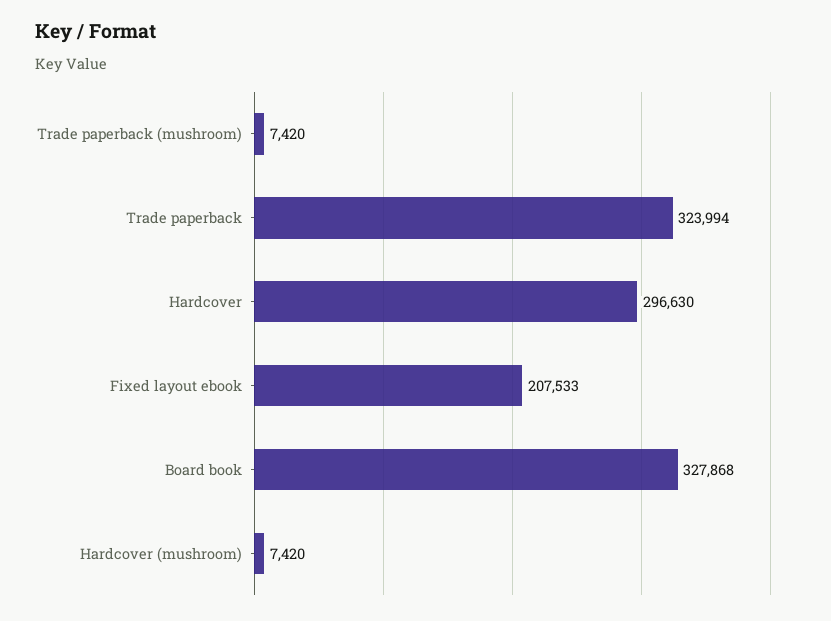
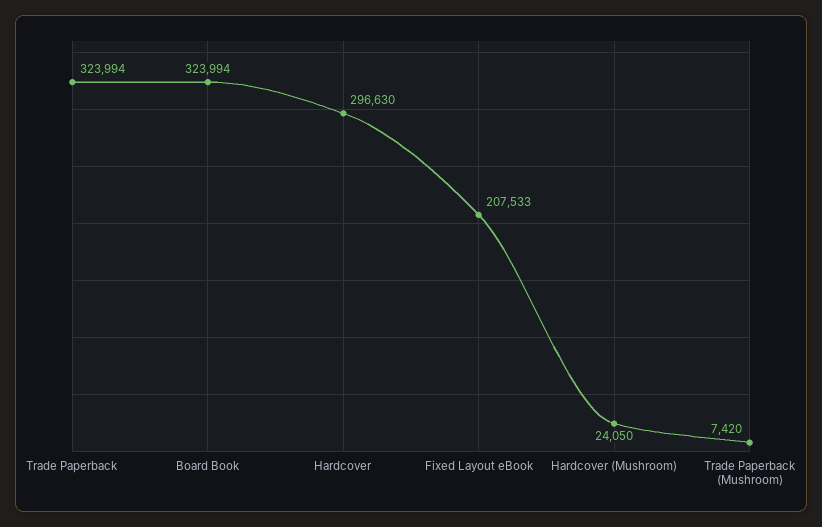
  {
    "Trade paperback (mushroom)": 7420,
    "Trade paperback": 323994,
    "Hardcover": 296630,
    "Fixed layout ebook": 207533,
-   "Board book": 327868,
+   "Board book": 323994,
-   "Hardcover (mushroom)": 7420
+   "Hardcover (mushroom)": 24050
  }

